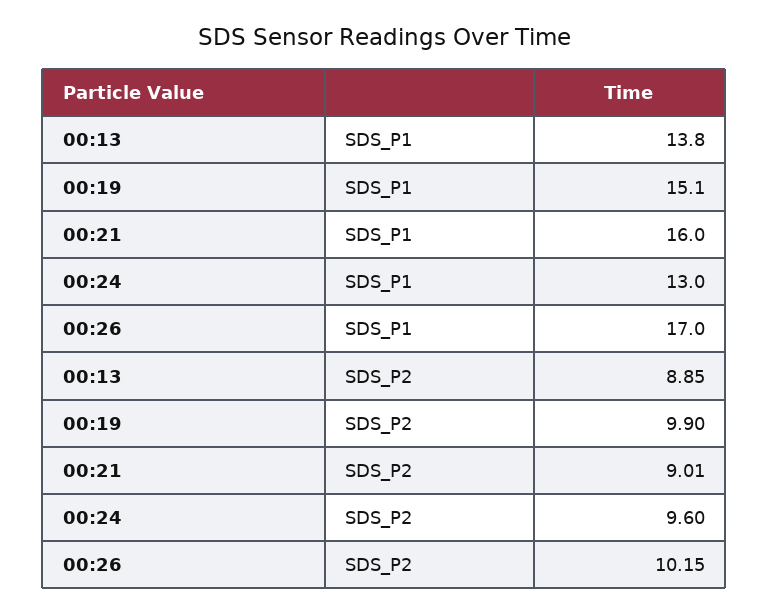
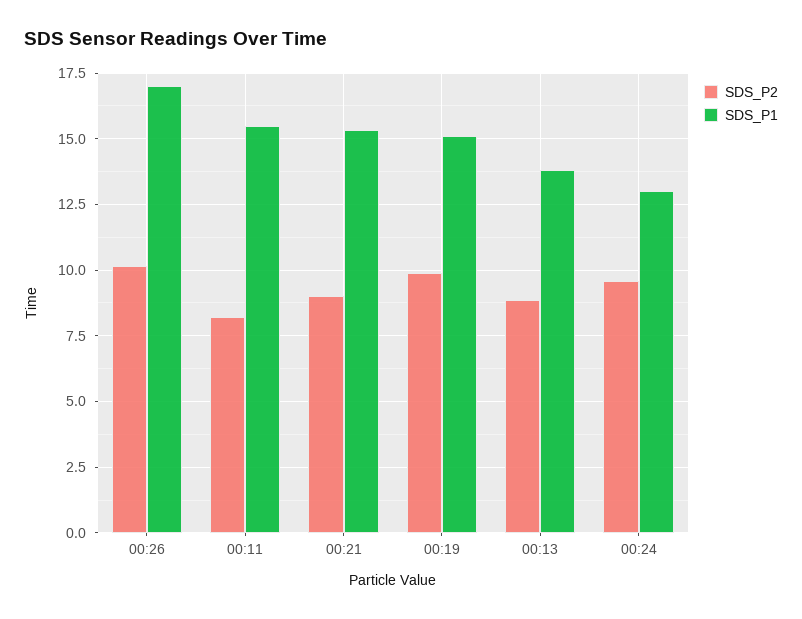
  {
    "SDS_P1": {
      "00:13": 13.8,
      "00:19": 15.1,
-     "00:21": 16,
+     "00:21": 15.25,
      "00:24": 13,
-     "00:26": 17
+     "00:26": 17,
+     "00:11": 15.5
    },
    "SDS_P2": {
      "00:13": 8.85,
      "00:19": 9.9,
      "00:21": 9.01,
      "00:24": 9.6,
-     "00:26": 10.15
+     "00:26": 10.15,
+     "00:11": 8.25
    }
  }

